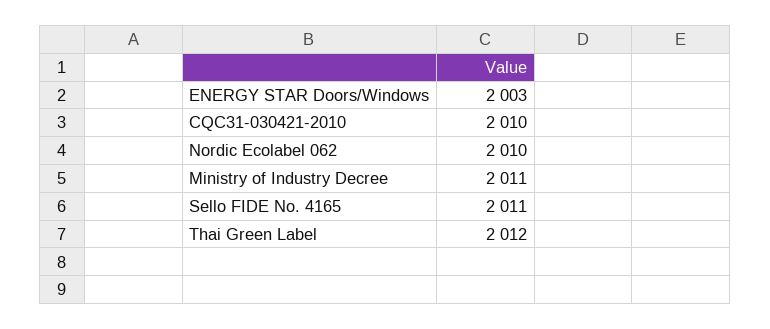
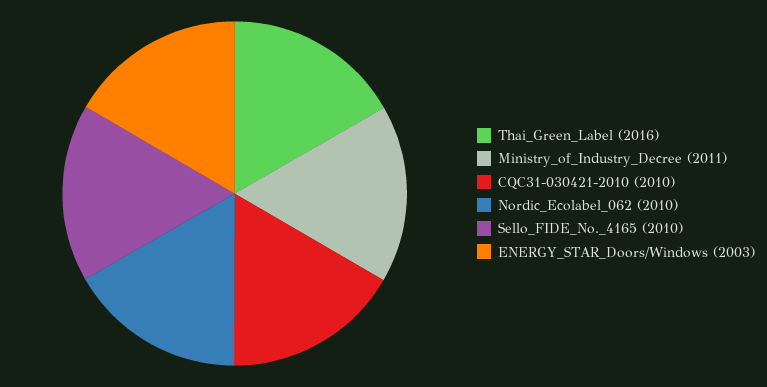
  {
    "ENERGY STAR Doors/Windows": 2003,
    "CQC31-030421-2010": 2010,
    "Nordic Ecolabel 062": 2010,
    "Ministry of Industry Decree": 2011,
-   "Sello FIDE No. 4165": 2011,
+   "Sello FIDE No. 4165": 2010,
-   "Thai Green Label": 2012
+   "Thai Green Label": 2016
  }

